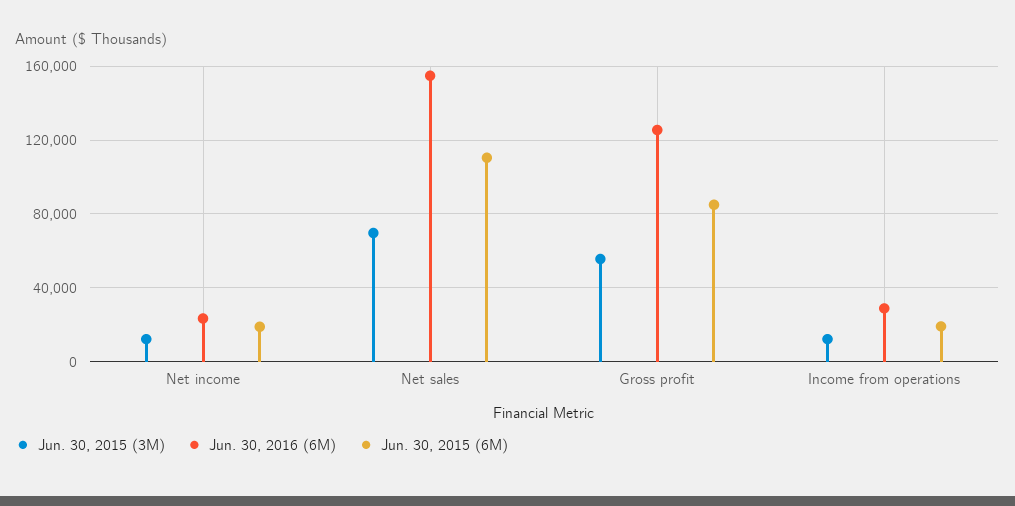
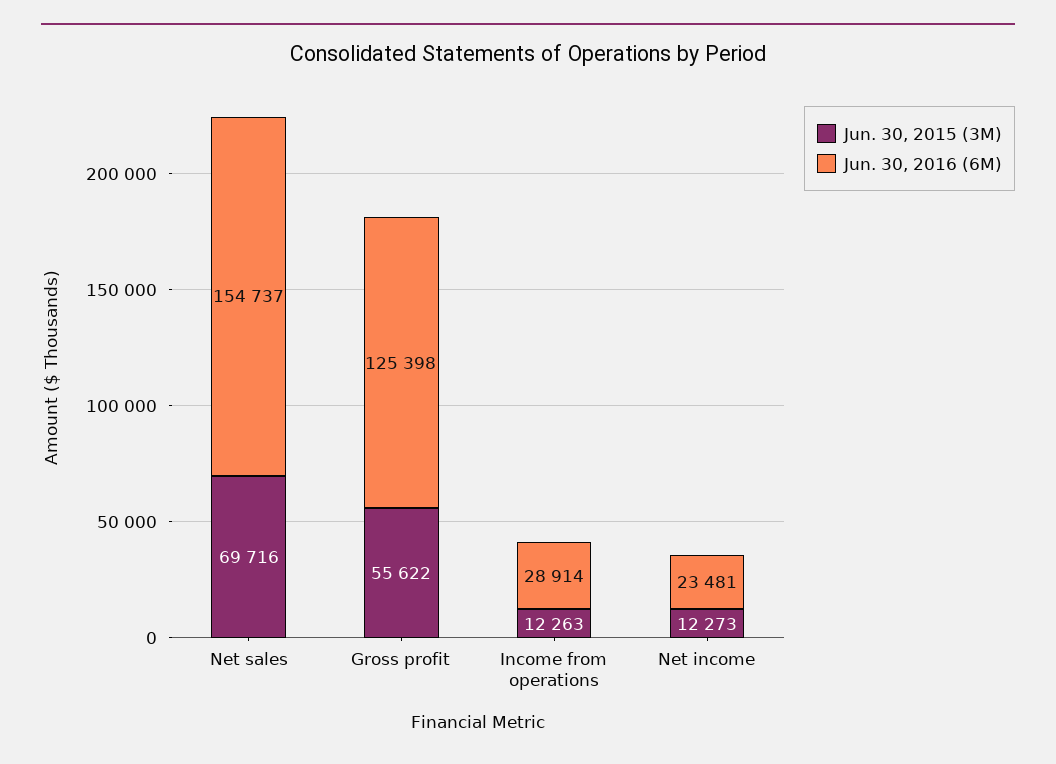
  {
    "Jun. 30, 2015 (3M)": {
      "Net income": 12273,
      "Net sales": 69716,
      "Gross profit": 55622,
      "Income from operations": 12263
    },
    "Jun. 30, 2016 (6M)": {
      "Net income": 23481,
      "Net sales": 154737,
      "Gross profit": 125398,
      "Income from operations": 28914
-   },
+   }
-   "Jun. 30, 2015 (6M)": {
-     "Net income": 20000,
-     "Net sales": 110000,
-     "Gross profit": 85000,
-     "Income from operations": 20000
-   }
  }

